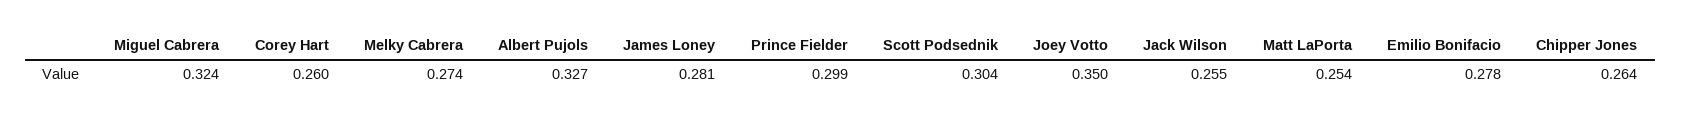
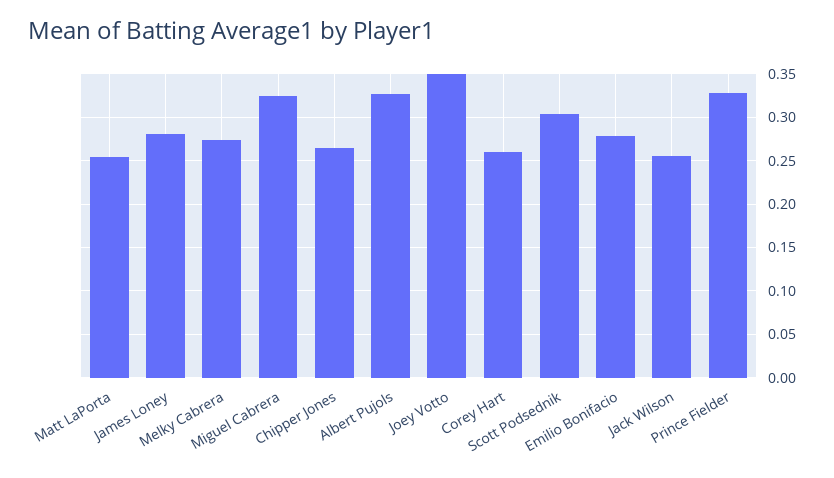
  {
    "Miguel Cabrera": 0.324,
    "Corey Hart": 0.26,
    "Melky Cabrera": 0.274,
    "Albert Pujols": 0.327,
    "James Loney": 0.281,
-   "Prince Fielder": 0.299,
+   "Prince Fielder": 0.33,
    "Scott Podsednik": 0.304,
    "Joey Votto": 0.35,
    "Jack Wilson": 0.255,
    "Matt LaPorta": 0.254,
    "Emilio Bonifacio": 0.278,
    "Chipper Jones": 0.264
  }

